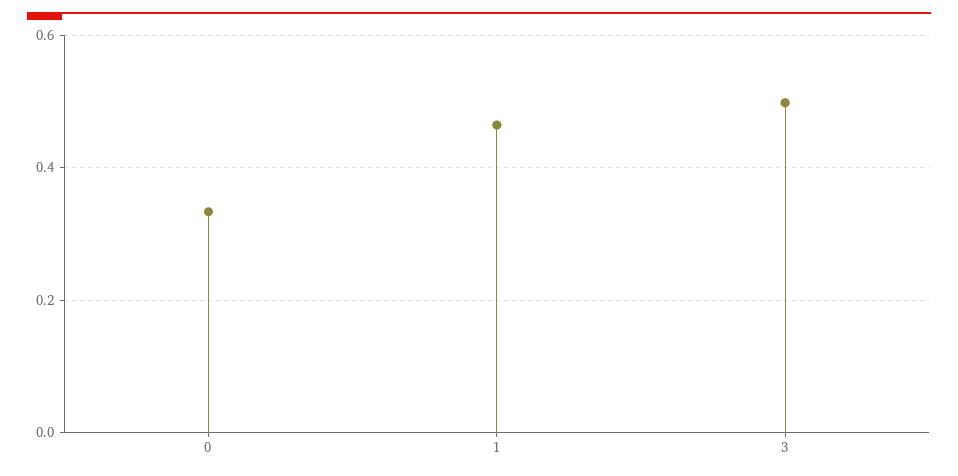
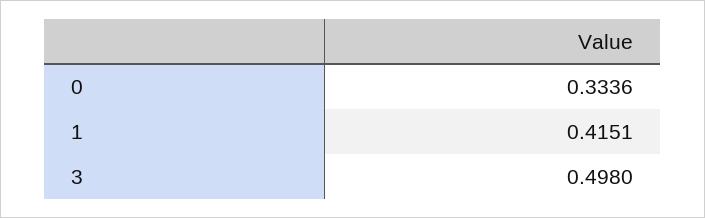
  {
    "0": 0.3336,
-   "1": 0.46,
+   "1": 0.4151,
    "3": 0.498
  }

